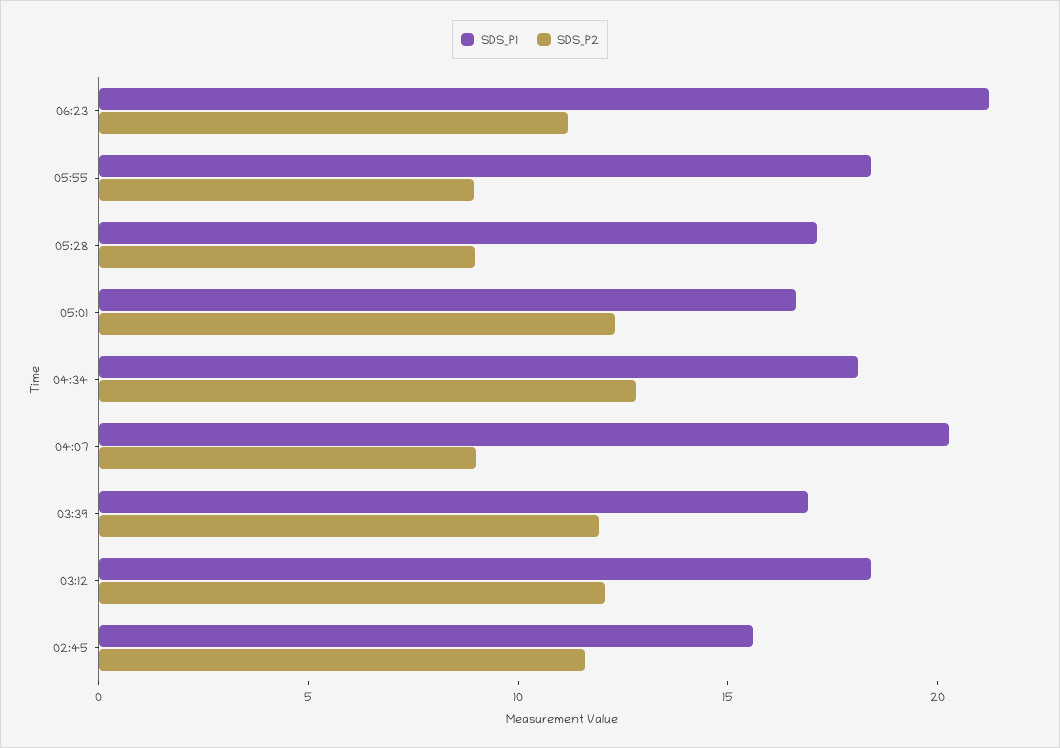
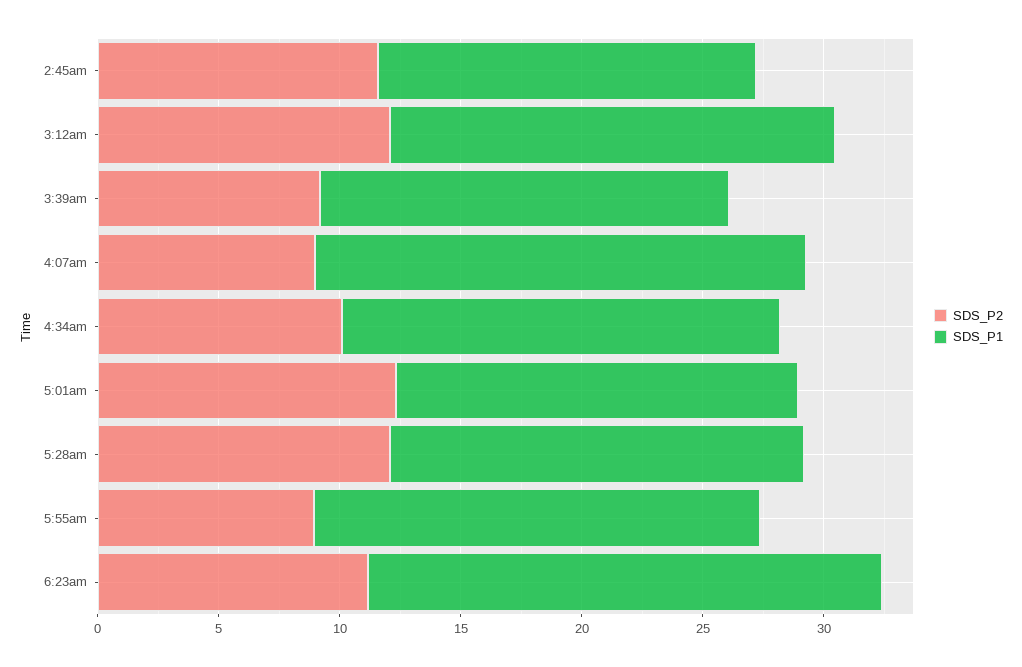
  {
    "SDS_P1": {
      "06:23": 21,
      "05:55": 18,
      "05:28": 17,
      "05:01": 17,
      "04:34": 18,
      "04:07": 20,
      "03:39": 17,
      "03:12": 18,
      "02:45": 16
    },
    "SDS_P2": {
      "06:23": 11,
      "05:55": 9,
-     "05:28": 9,
+     "05:28": 12,
      "05:01": 12,
-     "04:34": 13,
+     "04:34": 10,
      "04:07": 9,
-     "03:39": 12,
+     "03:39": 9,
      "03:12": 12,
      "02:45": 12
    }
  }

